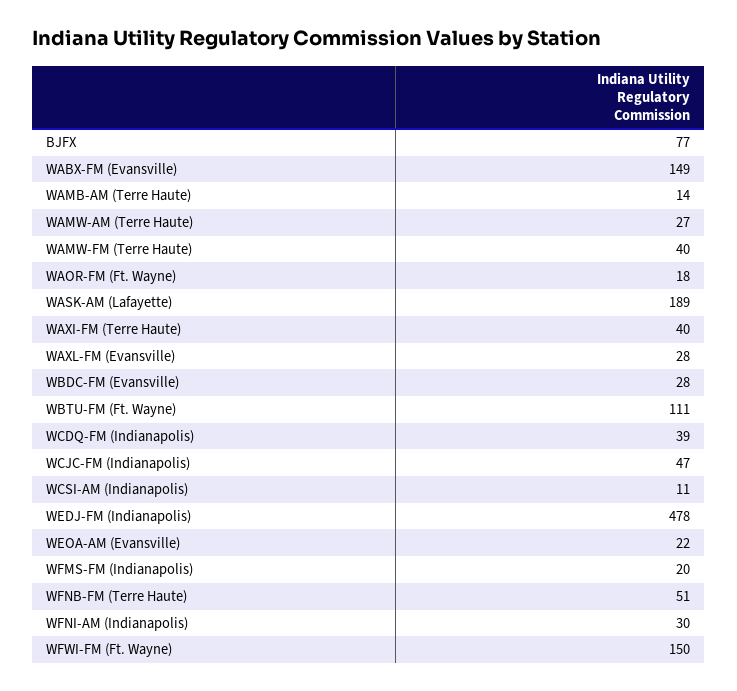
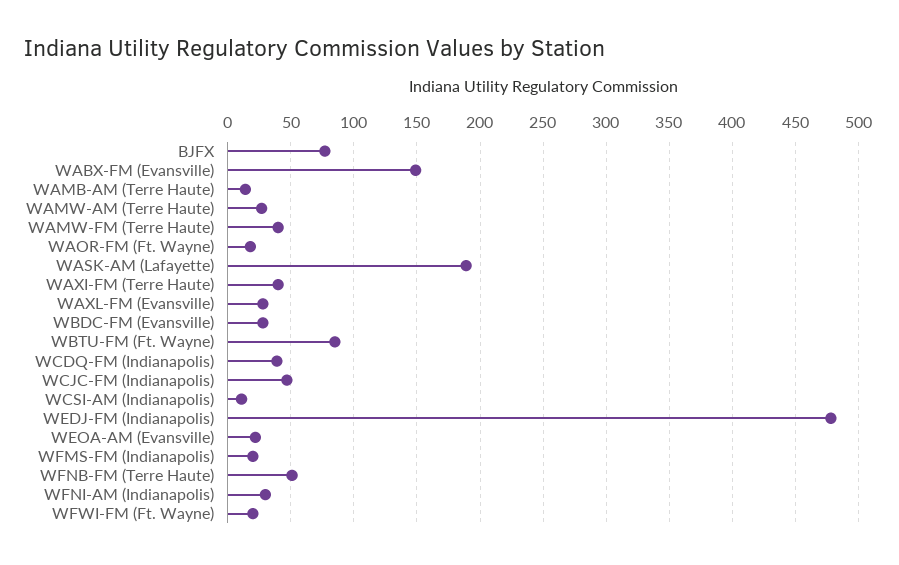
  {
    "BJFX": 77,
    "WABX-FM (Evansville)": 149,
    "WAMB-AM (Terre Haute)": 14,
    "WAMW-AM (Terre Haute)": 27,
    "WAMW-FM (Terre Haute)": 40,
    "WAOR-FM (Ft. Wayne)": 18,
    "WASK-AM (Lafayette)": 189,
    "WAXI-FM (Terre Haute)": 40,
    "WAXL-FM (Evansville)": 28,
    "WBDC-FM (Evansville)": 28,
-   "WBTU-FM (Ft. Wayne)": 111,
+   "WBTU-FM (Ft. Wayne)": 85,
    "WCDQ-FM (Indianapolis)": 39,
    "WCJC-FM (Indianapolis)": 47,
    "WCSI-AM (Indianapolis)": 11,
    "WEDJ-FM (Indianapolis)": 478,
    "WEOA-AM (Evansville)": 22,
    "WFMS-FM (Indianapolis)": 20,
    "WFNB-FM (Terre Haute)": 51,
    "WFNI-AM (Indianapolis)": 30,
-   "WFWI-FM (Ft. Wayne)": 150
+   "WFWI-FM (Ft. Wayne)": 20
  }

